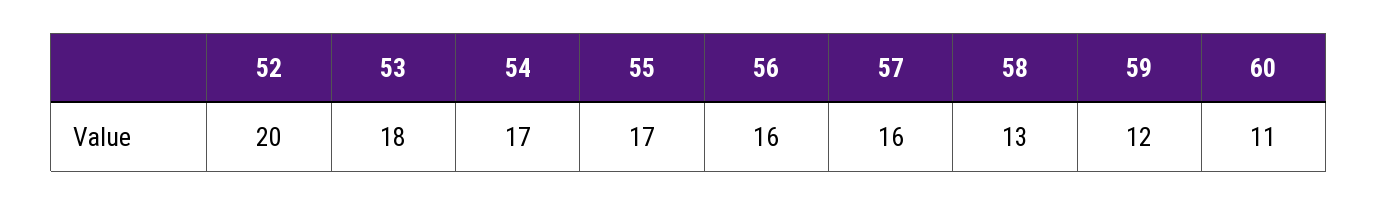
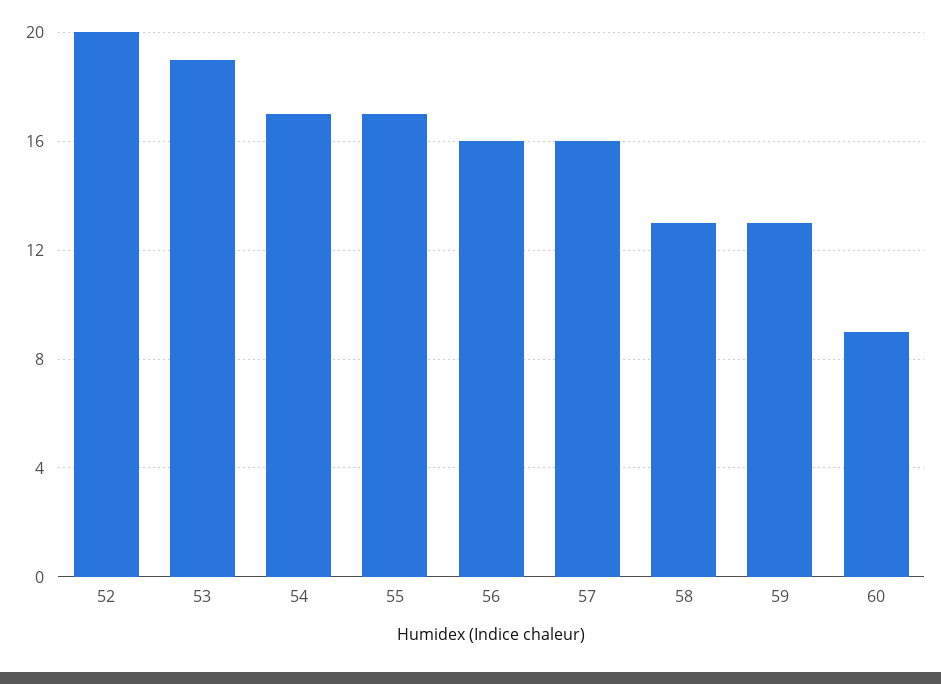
  {
    "52": 20,
-   "53": 18,
+   "53": 19,
    "54": 17,
    "55": 17,
    "56": 16,
    "57": 16,
    "58": 13,
-   "59": 12,
+   "59": 13,
-   "60": 11
+   "60": 9
  }

